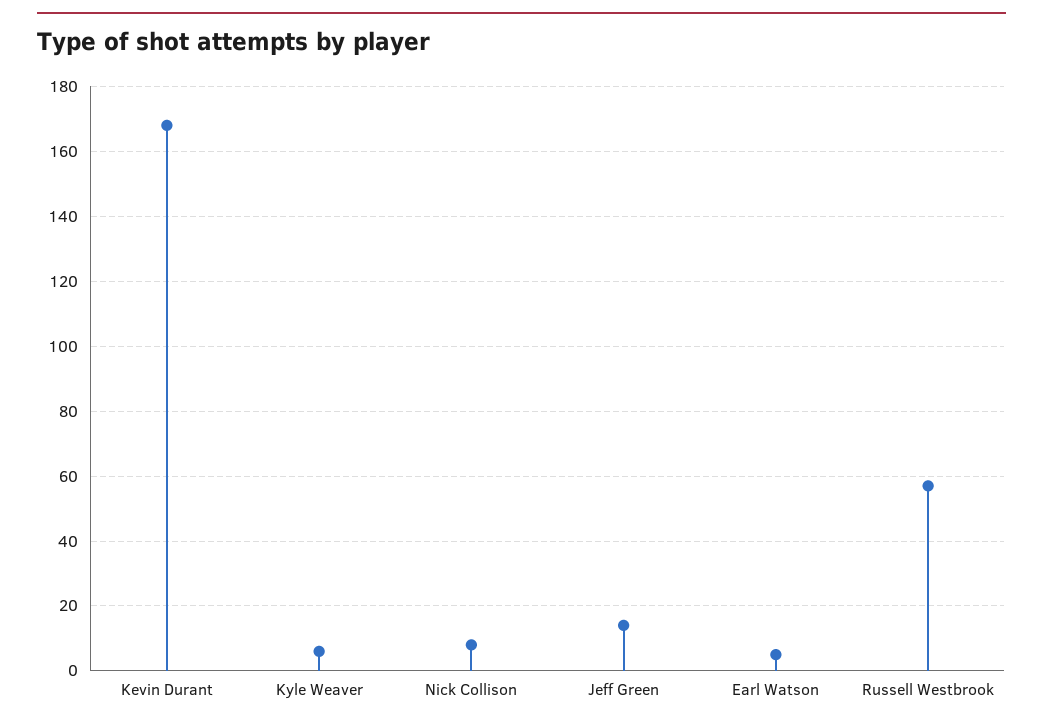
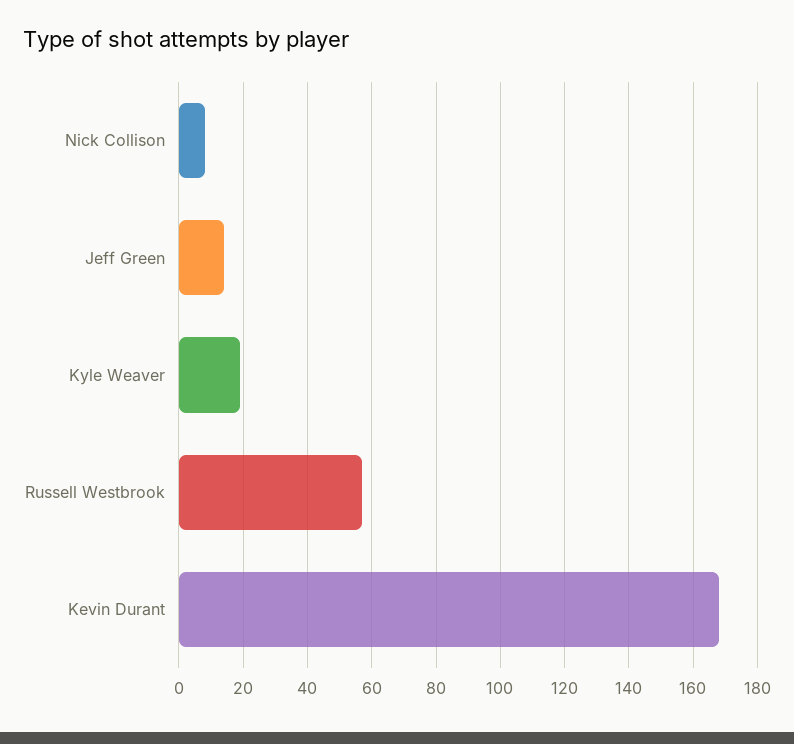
  {
    "Kevin Durant": 170,
-   "Kyle Weaver": 5,
+   "Kyle Weaver": 20,
    "Nick Collison": 10,
    "Jeff Green": 15,
-   "Earl Watson": 5,
    "Russell Westbrook": 55
  }

